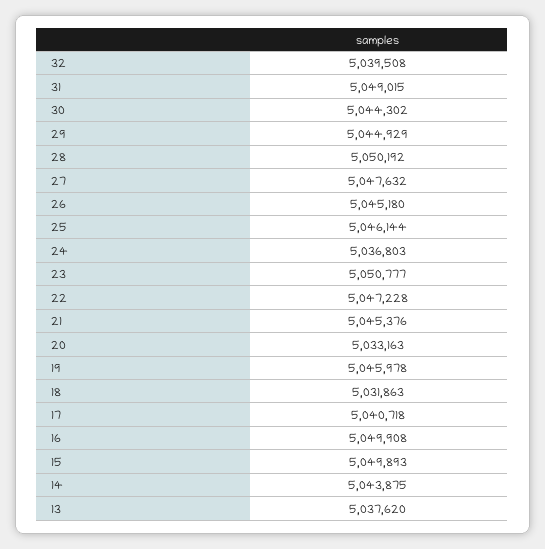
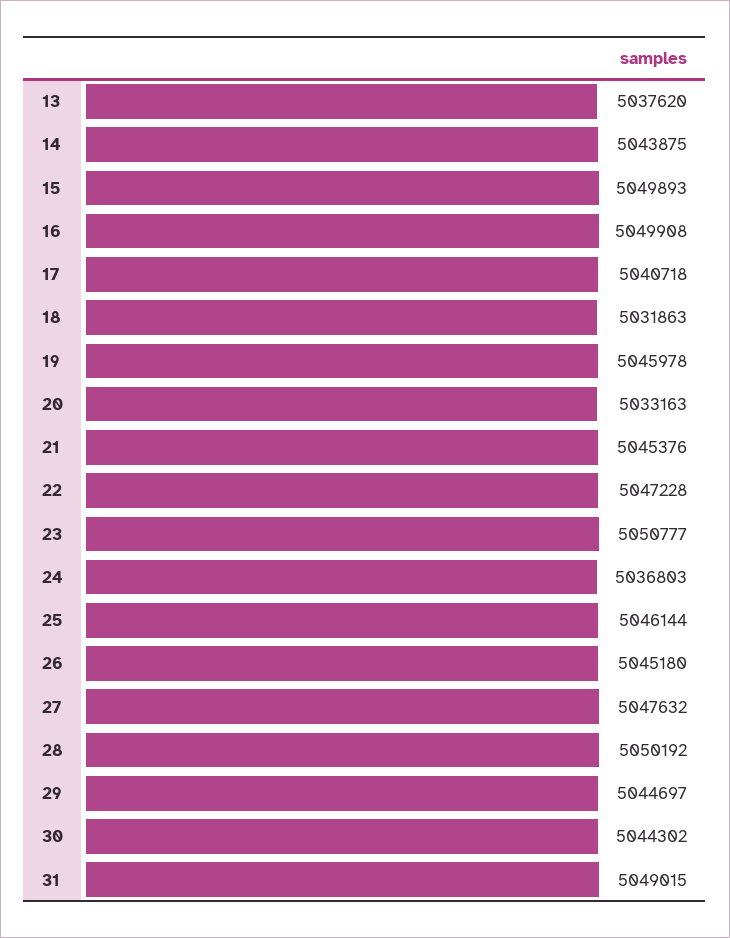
  {
-   "32": 5039508,
    "31": 5049015,
    "30": 5044302,
-   "29": 5044929,
+   "29": 5044697,
    "28": 5050192,
    "27": 5047632,
    "26": 5045180,
    "25": 5046144,
    "24": 5036803,
    "23": 5050777,
    "22": 5047228,
    "21": 5045376,
    "20": 5033163,
    "19": 5045978,
    "18": 5031863,
    "17": 5040718,
    "16": 5049908,
    "15": 5049893,
    "14": 5043875,
    "13": 5037620
  }

